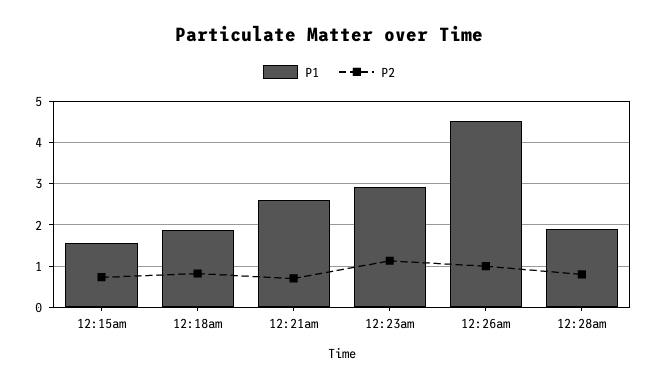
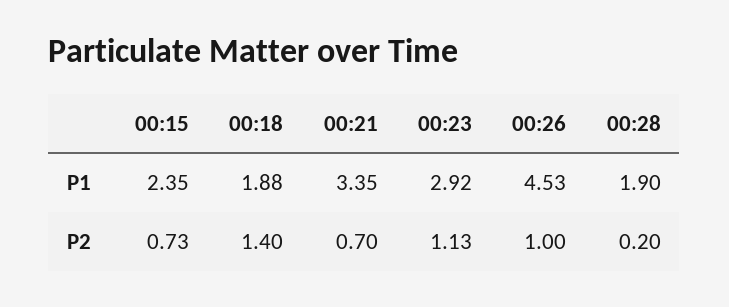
  {
    "P1": {
-     "12:15am": 1.6,
+     "12:15am": 2.35,
      "12:18am": 1.88,
-     "12:21am": 2.6,
+     "12:21am": 3.35,
      "12:23am": 2.92,
      "12:26am": 4.53,
      "12:28am": 1.9
    },
    "P2": {
      "12:15am": 0.73,
-     "12:18am": 0.8,
+     "12:18am": 1.4,
      "12:21am": 0.7,
      "12:23am": 1.13,
      "12:26am": 1,
-     "12:28am": 0.8
+     "12:28am": 0.2
    }
  }

